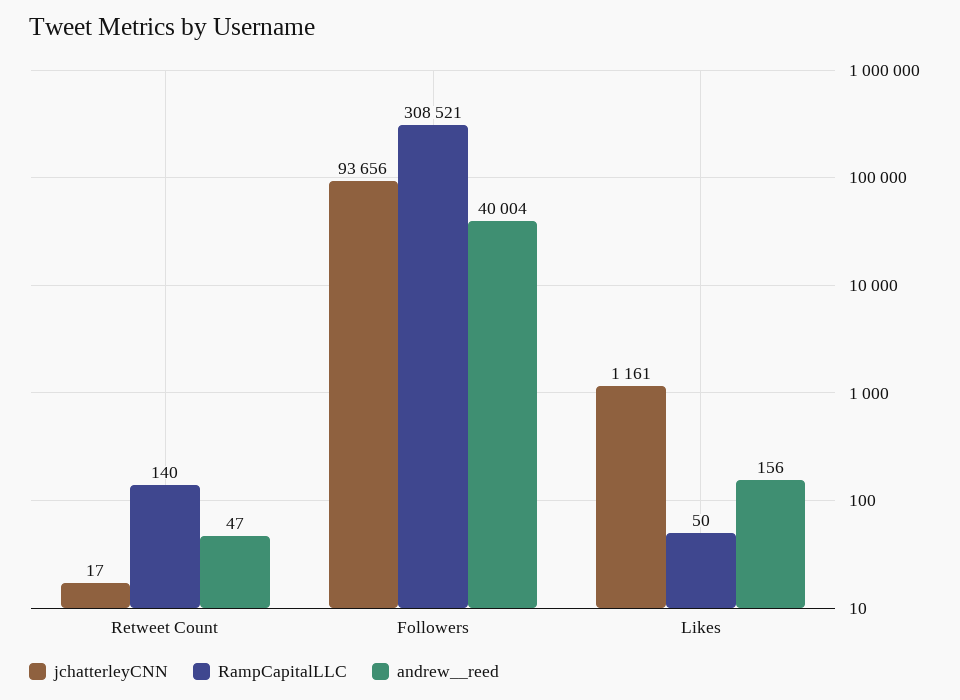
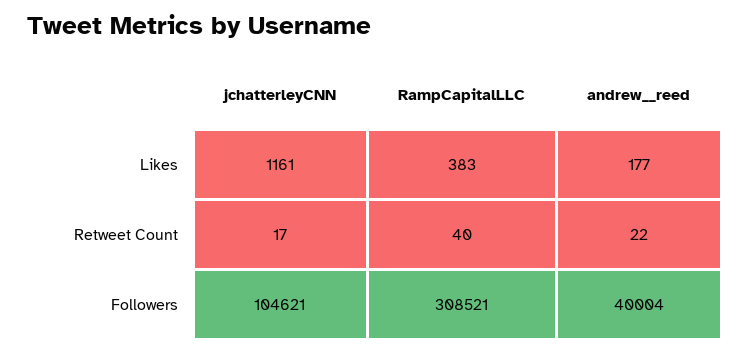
  {
    "jchatterleyCNN": {
      "Retweet Count": 17,
-     "Followers": 93656,
+     "Followers": 104621,
      "Likes": 1161
    },
    "RampCapitalLLC": {
-     "Retweet Count": 140,
+     "Retweet Count": 40,
      "Followers": 308521,
-     "Likes": 50
+     "Likes": 383
    },
    "andrew__reed": {
-     "Retweet Count": 47,
+     "Retweet Count": 22,
      "Followers": 40004,
-     "Likes": 156
+     "Likes": 177
    }
  }

